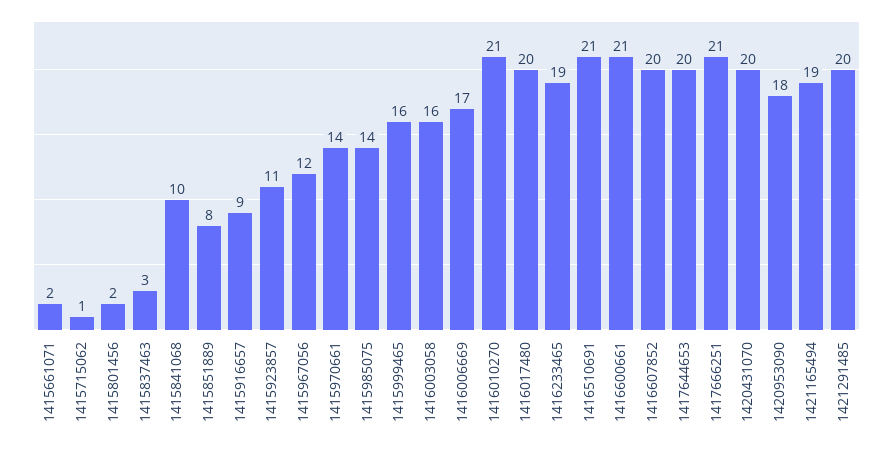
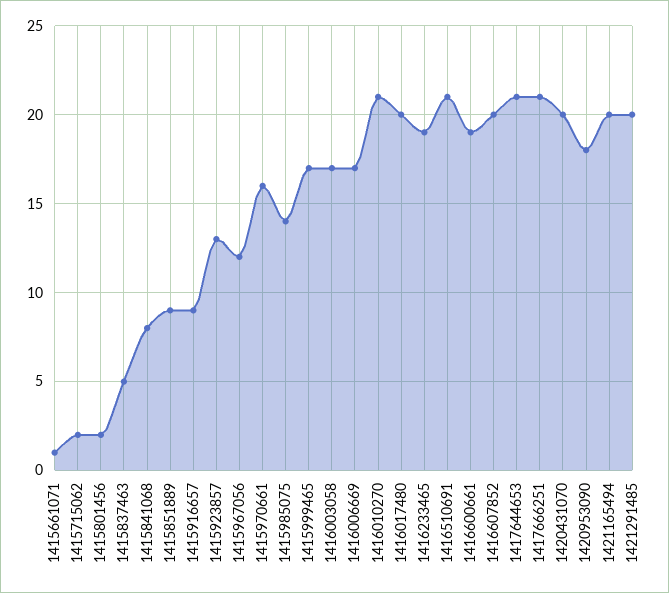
  {
-   "1415661071": 2,
+   "1415661071": 1,
-   "1415715062": 1,
+   "1415715062": 2,
    "1415801456": 2,
-   "1415837463": 3,
+   "1415837463": 5,
-   "1415841068": 10,
+   "1415841068": 8,
-   "1415851889": 8,
+   "1415851889": 9,
    "1415916657": 9,
-   "1415923857": 11,
+   "1415923857": 13,
    "1415967056": 12,
-   "1415970661": 14,
+   "1415970661": 16,
    "1415985075": 14,
-   "1415999465": 16,
+   "1415999465": 17,
-   "1416003058": 16,
+   "1416003058": 17,
    "1416006669": 17,
    "1416010270": 21,
    "1416017480": 20,
    "1416233465": 19,
    "1416510691": 21,
-   "1416600661": 21,
+   "1416600661": 19,
    "1416607852": 20,
-   "1417644653": 20,
+   "1417644653": 21,
    "1417666251": 21,
    "1420431070": 20,
    "1420953090": 18,
-   "1421165494": 19,
+   "1421165494": 20,
    "1421291485": 20
  }

